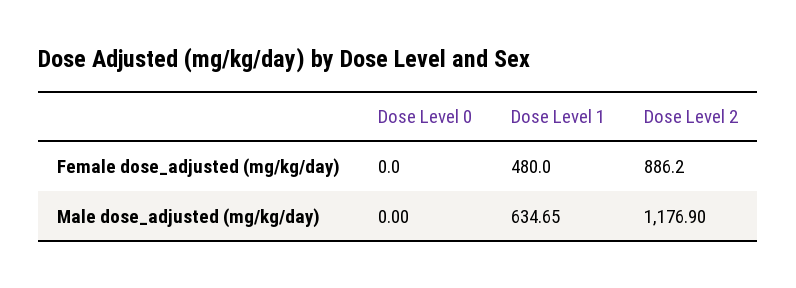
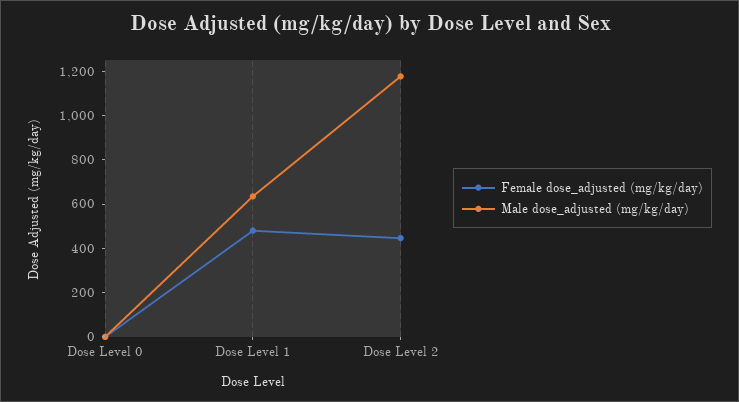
  {
    "Female dose_adjusted (mg/kg/day)": {
      "Dose Level 0": 0,
      "Dose Level 1": 480,
-     "Dose Level 2": 886.2
+     "Dose Level 2": 450
    },
    "Male dose_adjusted (mg/kg/day)": {
      "Dose Level 0": 0,
      "Dose Level 1": 634.65,
      "Dose Level 2": 1176.9
    }
  }

